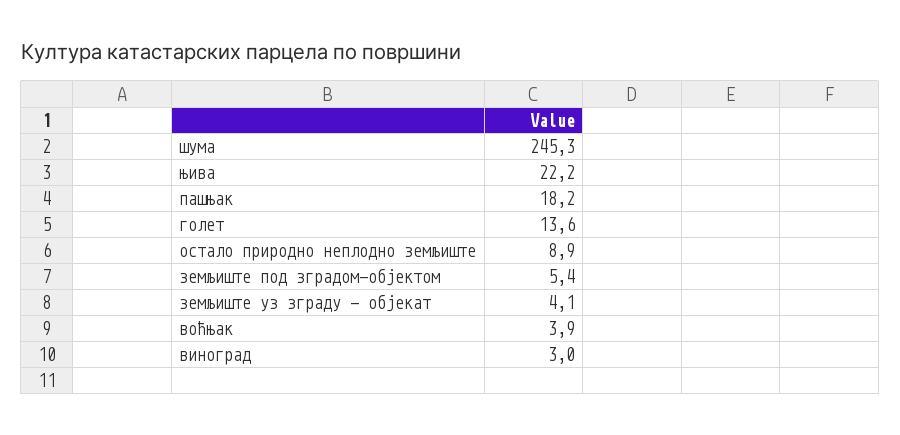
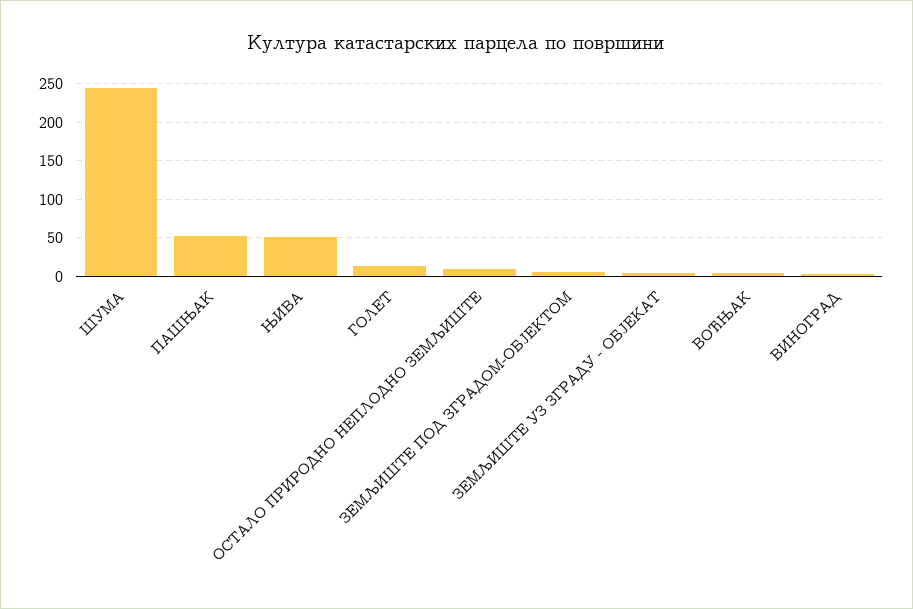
  {
    "шума": 245.3,
-   "њива": 22.2,
+   "њива": 50,
-   "пашњак": 18.2,
+   "пашњак": 50,
    "голет": 13.6,
    "остало природно неплодно земљиште": 8.9,
    "земљиште под зградом-објектом": 5.4,
    "земљиште уз зграду - објекат": 4.1,
    "воћњак": 3.9,
    "виноград": 3
  }

